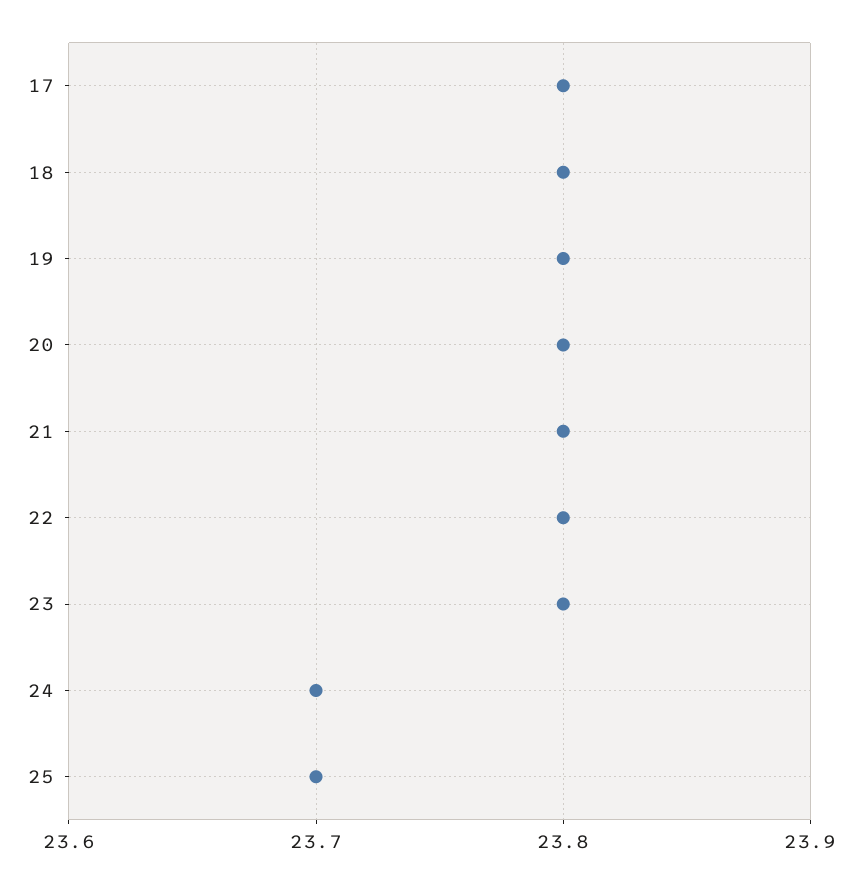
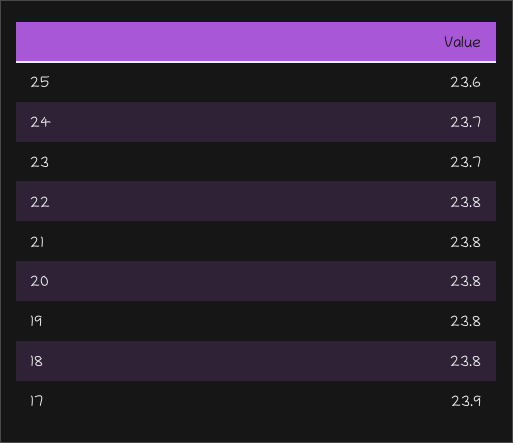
  {
-   "17": 23.8,
+   "17": 23.9,
    "18": 23.8,
    "19": 23.8,
    "20": 23.8,
    "21": 23.8,
    "22": 23.8,
-   "23": 23.8,
+   "23": 23.7,
    "24": 23.7,
-   "25": 23.7
+   "25": 23.6
  }

